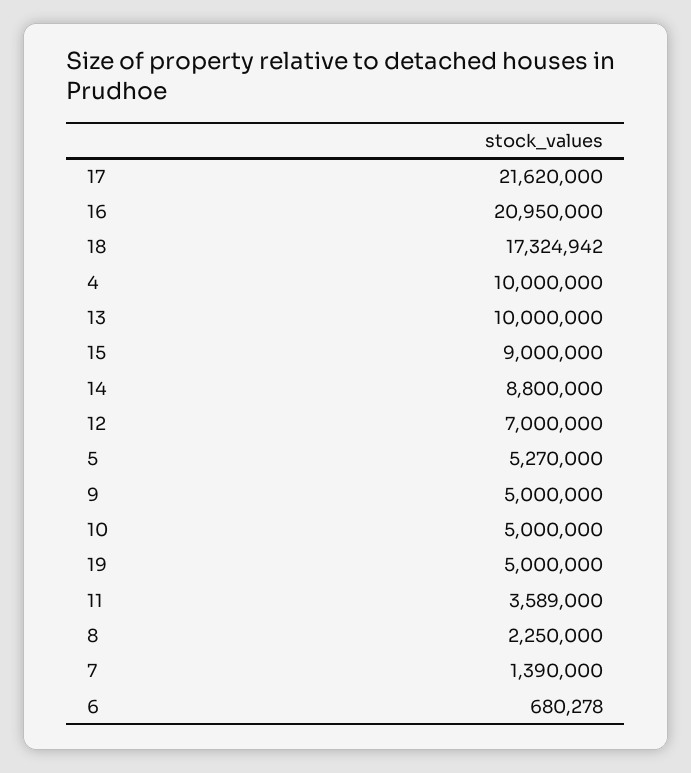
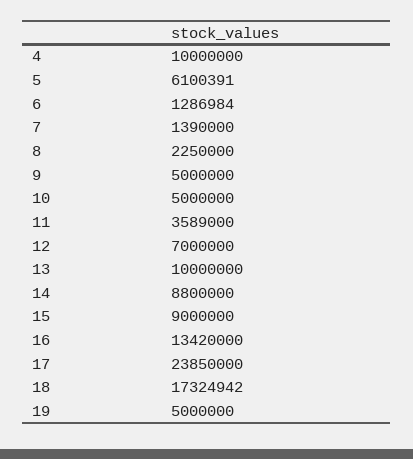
  {
-   "17": 21620000,
+   "17": 23850000,
-   "16": 20950000,
+   "16": 13420000,
    "18": 17324942,
    "4": 10000000,
    "13": 10000000,
    "15": 9000000,
    "14": 8800000,
    "12": 7000000,
-   "5": 5270000,
+   "5": 6100391,
    "9": 5000000,
    "10": 5000000,
    "19": 5000000,
    "11": 3589000,
    "8": 2250000,
    "7": 1390000,
-   "6": 680278
+   "6": 1286984
  }

